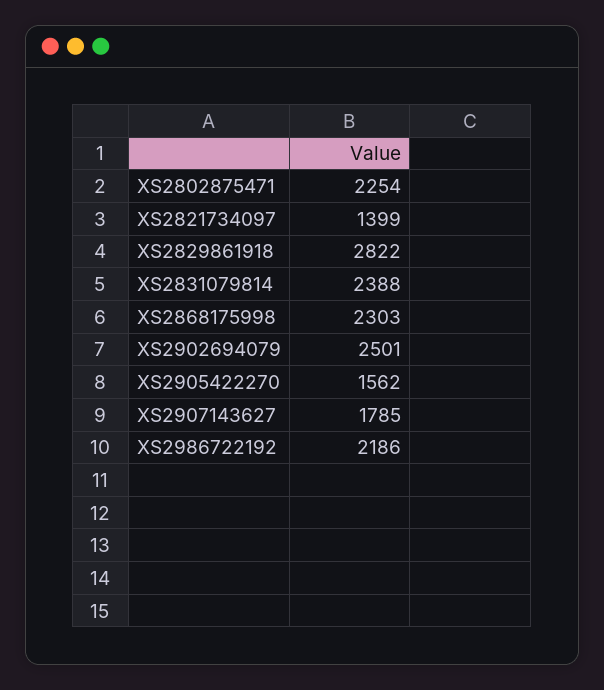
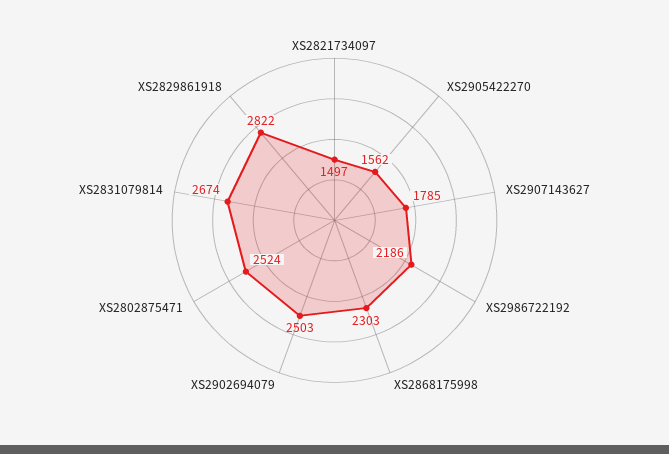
  {
-   "XS2802875471": 2254,
+   "XS2802875471": 2524,
-   "XS2821734097": 1399,
+   "XS2821734097": 1497,
    "XS2829861918": 2822,
-   "XS2831079814": 2388,
+   "XS2831079814": 2674,
    "XS2868175998": 2303,
-   "XS2902694079": 2501,
+   "XS2902694079": 2503,
    "XS2905422270": 1562,
    "XS2907143627": 1785,
    "XS2986722192": 2186
  }

